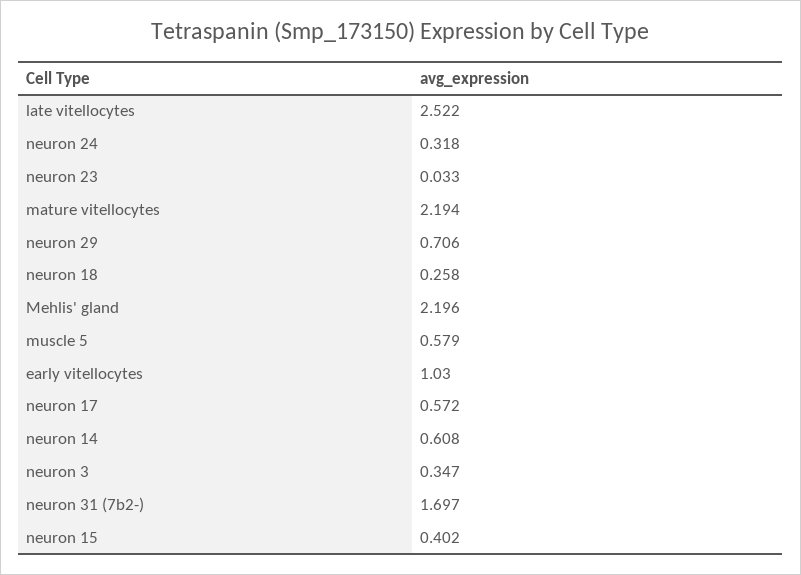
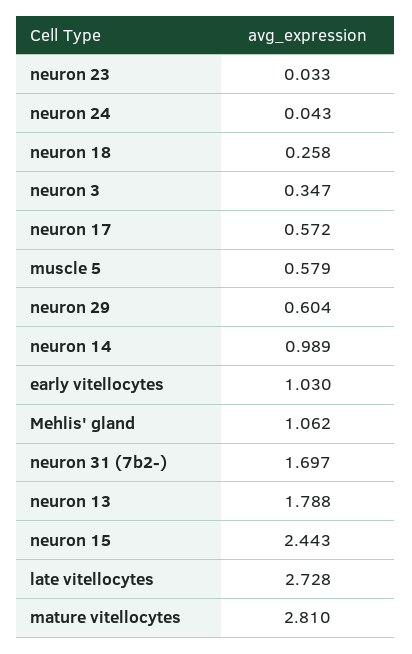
  {
-   "late vitellocytes": 2.522,
+   "late vitellocytes": 2.728,
-   "neuron 24": 0.318,
+   "neuron 24": 0.043,
    "neuron 23": 0.033,
-   "mature vitellocytes": 2.194,
+   "mature vitellocytes": 2.81,
-   "neuron 29": 0.706,
+   "neuron 29": 0.604,
    "neuron 18": 0.258,
-   "Mehlis' gland": 2.196,
+   "Mehlis' gland": 1.062,
    "muscle 5": 0.579,
    "early vitellocytes": 1.03,
    "neuron 17": 0.572,
-   "neuron 14": 0.608,
+   "neuron 14": 0.989,
    "neuron 3": 0.347,
    "neuron 31 (7b2-)": 1.697,
-   "neuron 15": 0.402
+   "neuron 15": 2.443,
+   "neuron 13": 1.788
  }

